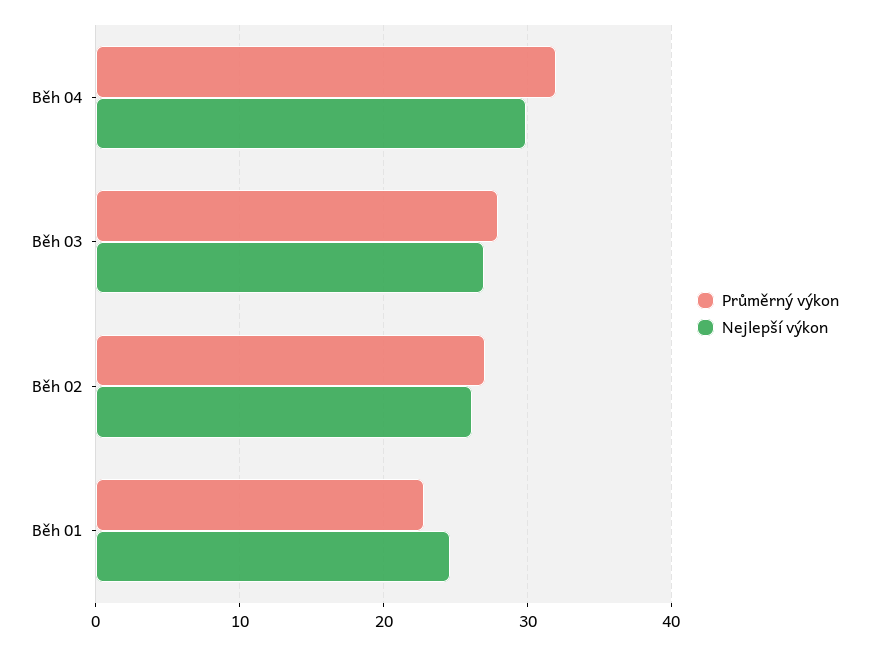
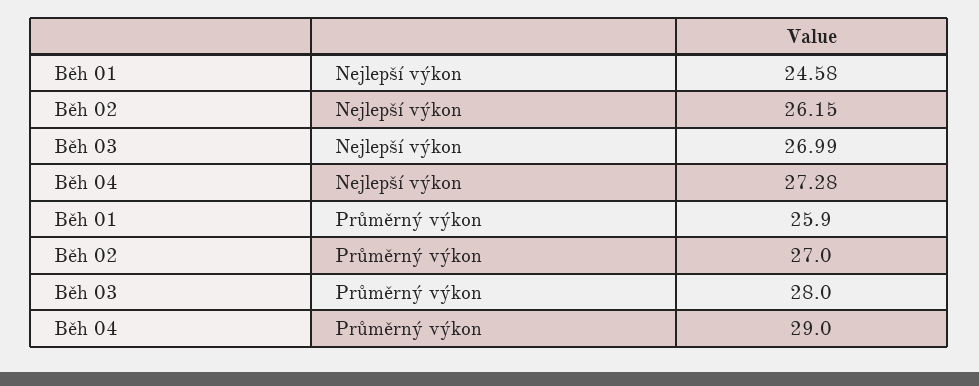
  {
    "Průměrný výkon": {
-     "Běh 04": 32,
+     "Běh 04": 29,
      "Běh 03": 28,
      "Běh 02": 27,
-     "Běh 01": 23
+     "Běh 01": 25.9
    },
    "Nejlepší výkon": {
-     "Běh 04": 30,
+     "Běh 04": 27.28,
      "Běh 03": 26.99,
      "Běh 02": 26.15,
      "Běh 01": 24.58
    }
  }

